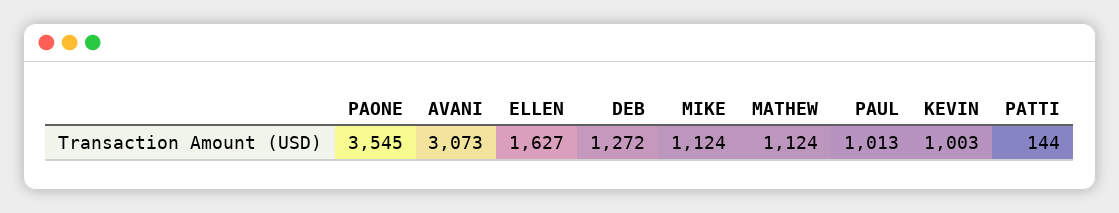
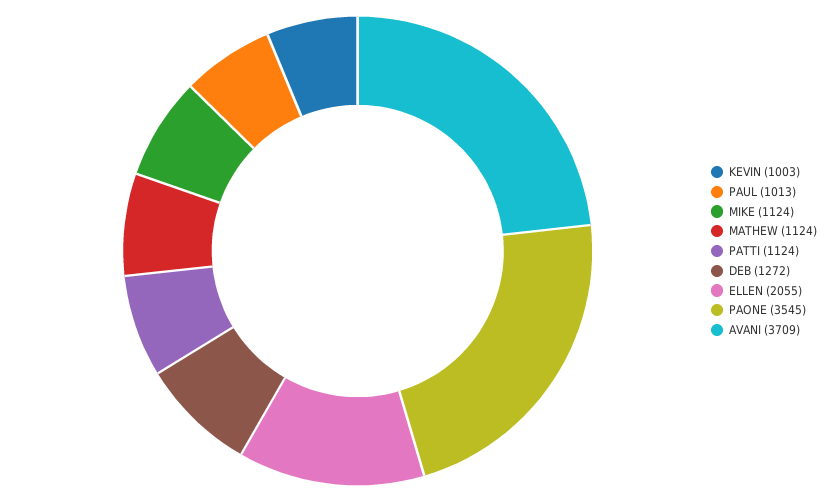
  {
    "PAONE": 3545,
-   "AVANI": 3073,
+   "AVANI": 3709,
-   "ELLEN": 1627,
+   "ELLEN": 2055,
    "DEB": 1272,
    "MIKE": 1124,
    "MATHEW": 1124,
    "PAUL": 1013,
    "KEVIN": 1003,
-   "PATTI": 144
+   "PATTI": 1124
  }

